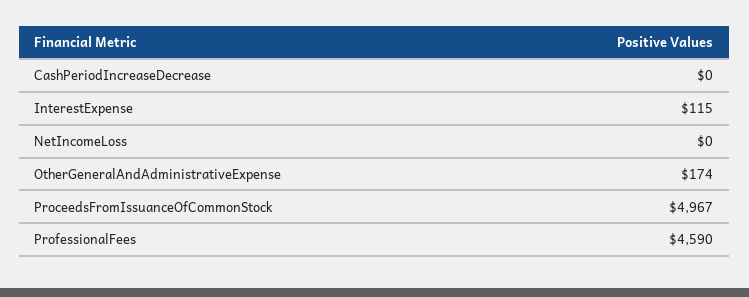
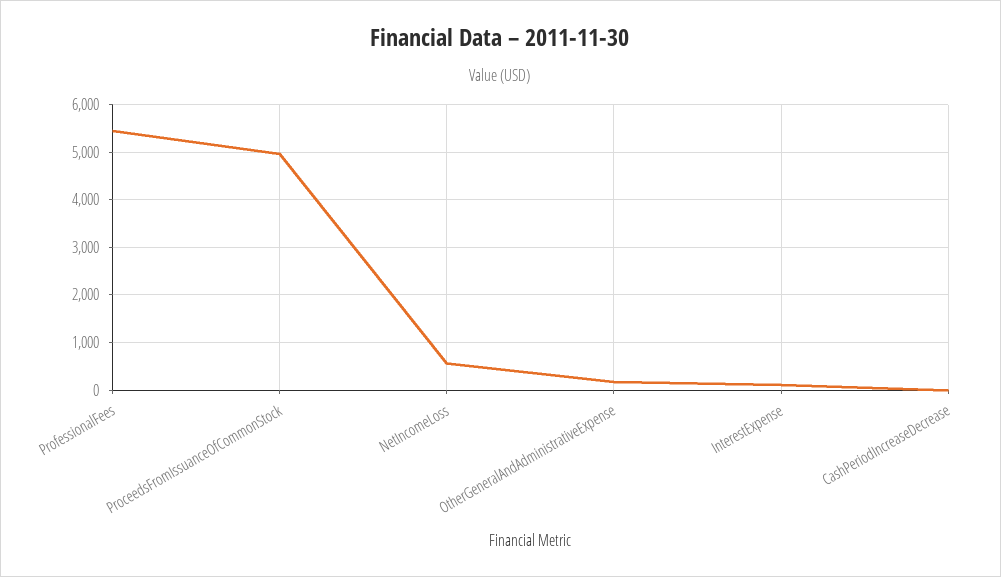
  {
    "CashPeriodIncreaseDecrease": 0,
    "InterestExpense": 115,
-   "NetIncomeLoss": 0,
+   "NetIncomeLoss": 600,
    "OtherGeneralAndAdministrativeExpense": 174,
    "ProceedsFromIssuanceOfCommonStock": 4967,
-   "ProfessionalFees": 4590
+   "ProfessionalFees": 5400
  }

